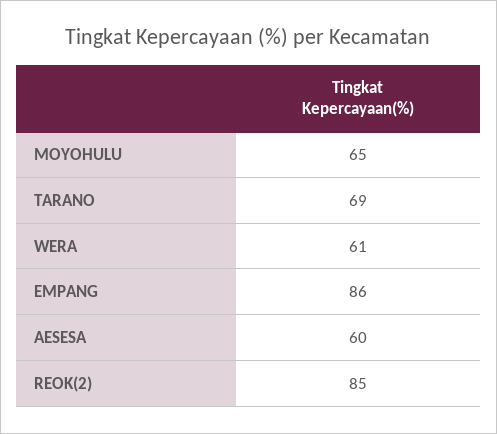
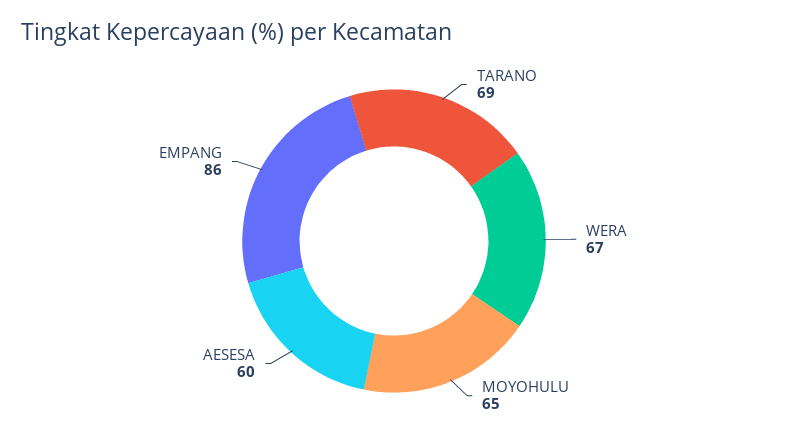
  {
    "MOYOHULU": 65,
    "TARANO": 69,
-   "WERA": 61,
+   "WERA": 67,
    "EMPANG": 86,
-   "AESESA": 60,
+   "AESESA": 60
-   "REOK(2)": 85
  }

